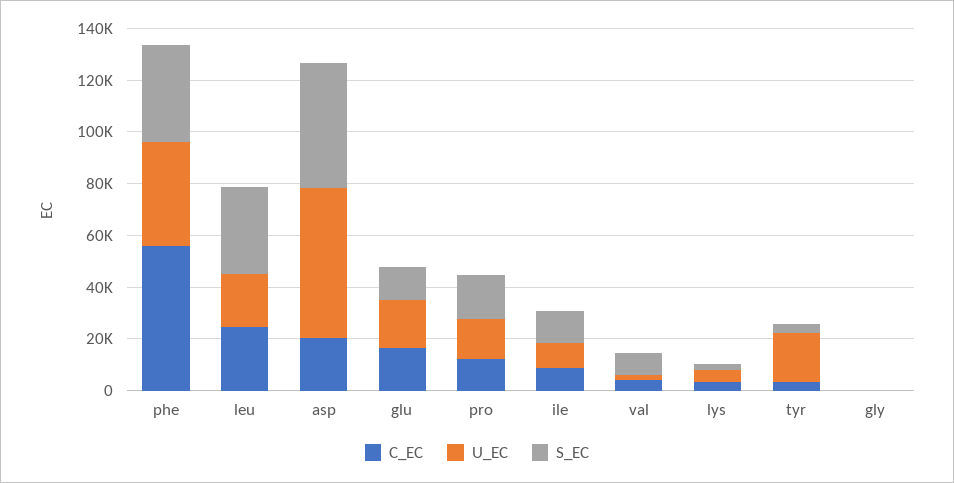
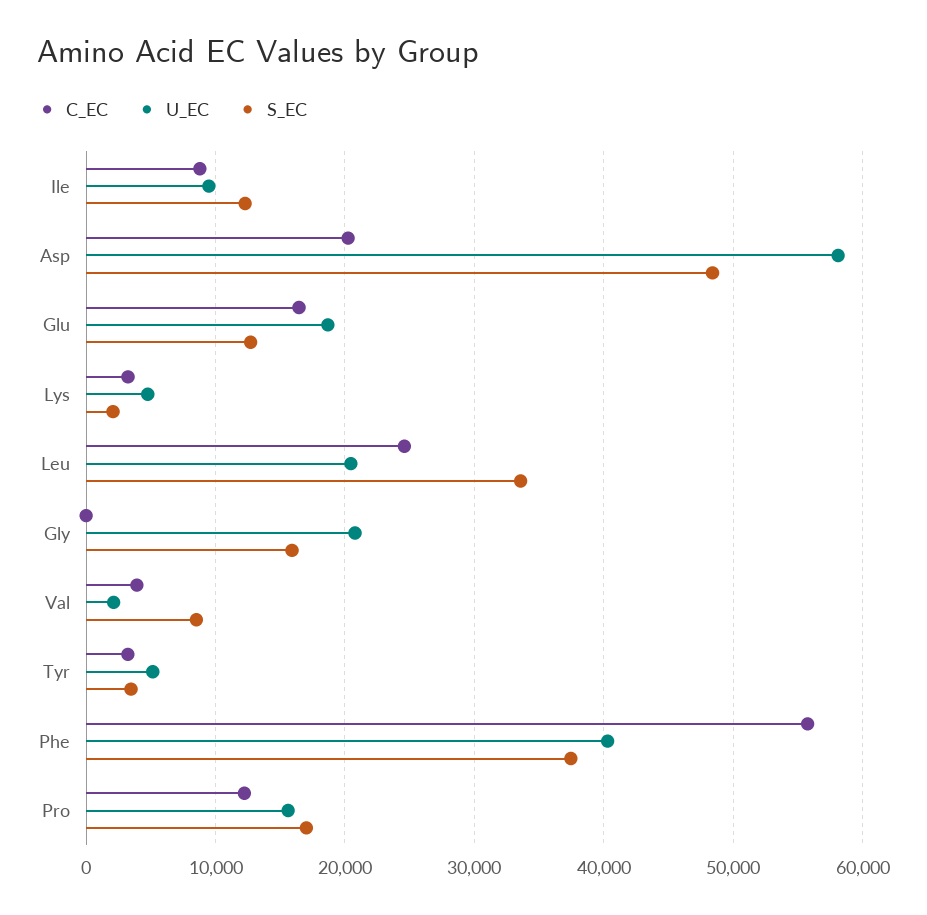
  {
    "C_EC": {
      "phe": 56000,
      "leu": 25000,
      "asp": 20000,
      "glu": 16000,
      "pro": 12000,
      "ile": 9000,
      "val": 4000,
      "lys": 3000,
      "tyr": 3000,
      "gly": 0
    },
    "U_EC": {
      "phe": 40000,
      "leu": 20000,
      "asp": 58000,
      "glu": 19000,
      "pro": 16000,
      "ile": 9000,
      "val": 2000,
      "lys": 5000,
-     "tyr": 20000,
+     "tyr": 5000,
-     "gly": 0
+     "gly": 21000
    },
    "S_EC": {
      "phe": 37000,
      "leu": 34000,
      "asp": 48000,
      "glu": 13000,
      "pro": 17000,
      "ile": 12000,
      "val": 9000,
      "lys": 2000,
      "tyr": 3000,
-     "gly": 0
+     "gly": 16000
    }
  }

